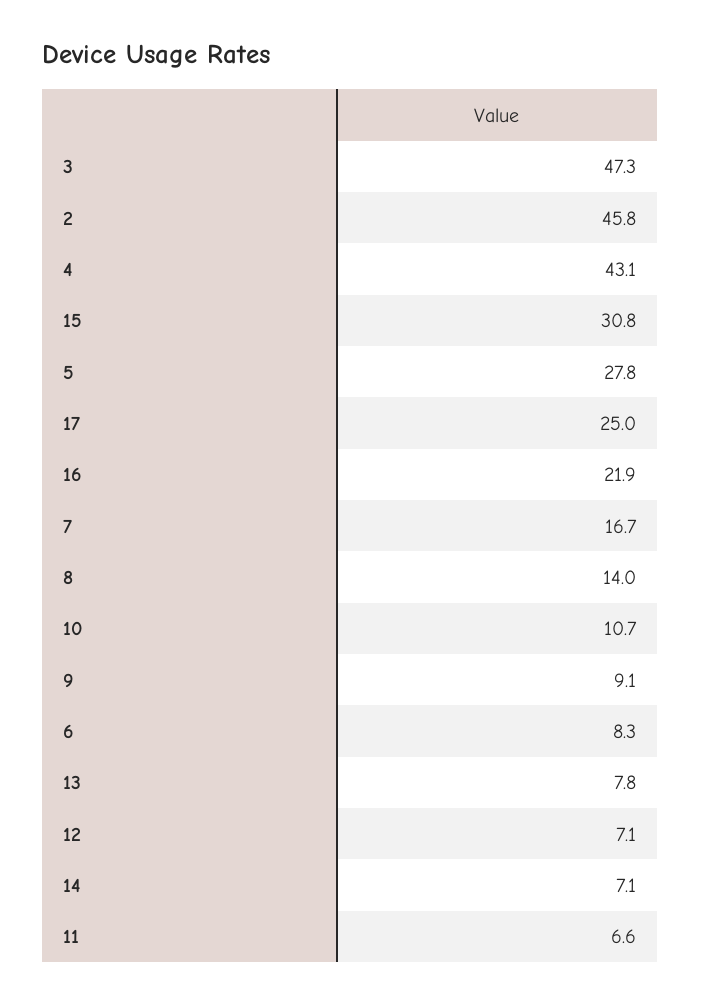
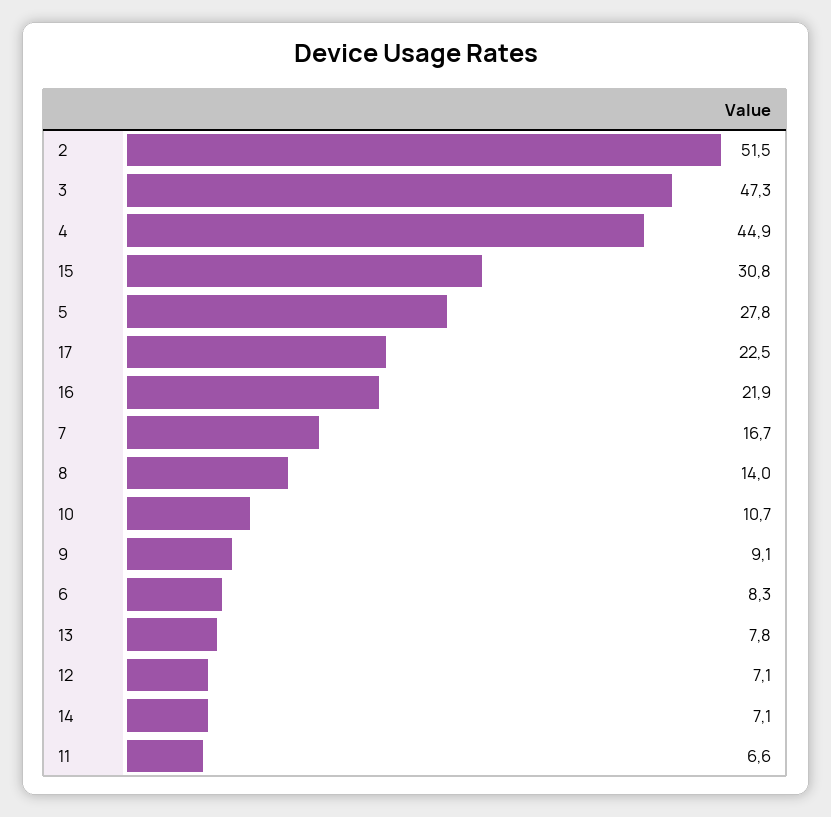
  {
    "3": 47.3,
-   "2": 45.8,
+   "2": 51.5,
-   "4": 43.1,
+   "4": 44.9,
    "15": 30.8,
    "5": 27.8,
-   "17": 25,
+   "17": 22.5,
    "16": 21.9,
    "7": 16.7,
    "8": 14,
    "10": 10.7,
    "9": 9.1,
    "6": 8.3,
    "13": 7.8,
    "12": 7.1,
    "14": 7.1,
    "11": 6.6
  }

